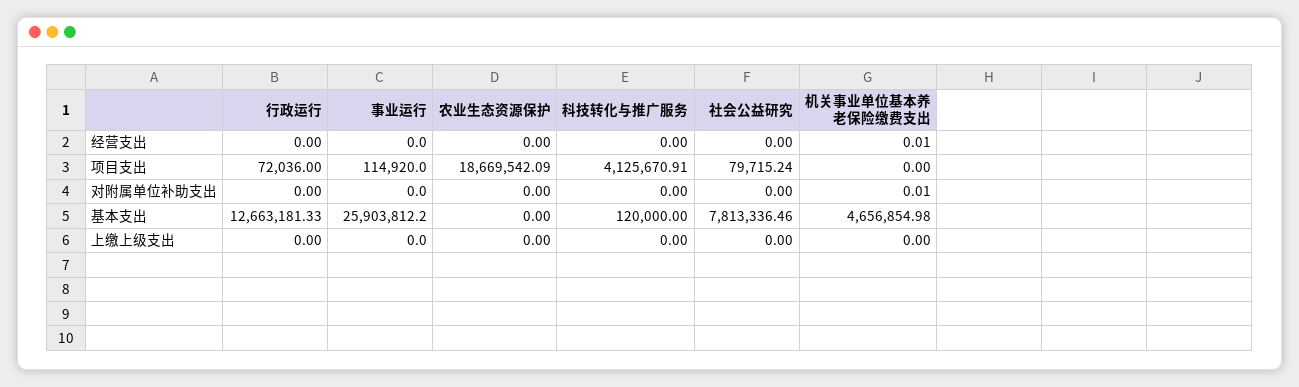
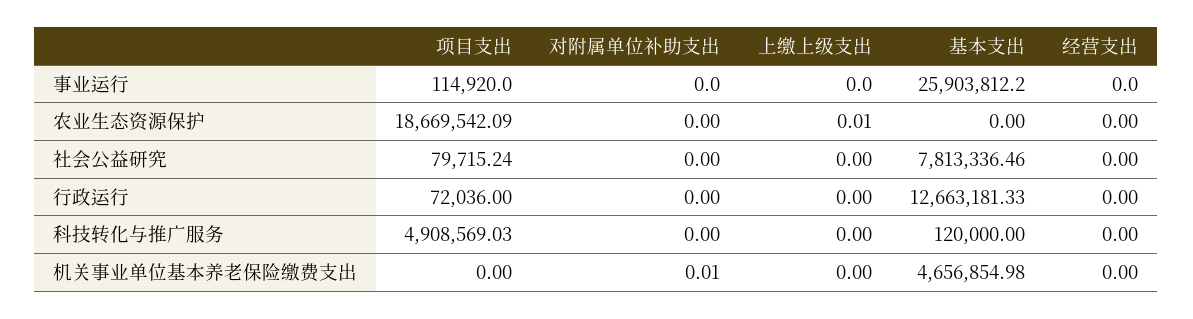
  {
    "行政运行": {
      "经营支出": 0,
      "项目支出": 72036,
      "对附属单位补助支出": 0,
      "基本支出": 12663181.33,
      "上缴上级支出": 0
    },
    "事业运行": {
      "经营支出": 0,
      "项目支出": 114920,
      "对附属单位补助支出": 0,
      "基本支出": 25903812.2,
      "上缴上级支出": 0
    },
    "农业生态资源保护": {
      "经营支出": 0,
      "项目支出": 18669542.09,
      "对附属单位补助支出": 0,
      "基本支出": 0,
-     "上缴上级支出": 0
+     "上缴上级支出": 0.01
    },
    "科技转化与推广服务": {
      "经营支出": 0,
-     "项目支出": 4125670.91,
+     "项目支出": 4908569.03,
      "对附属单位补助支出": 0,
      "基本支出": 120000,
      "上缴上级支出": 0
    },
    "社会公益研究": {
      "经营支出": 0,
      "项目支出": 79715.24,
      "对附属单位补助支出": 0,
      "基本支出": 7813336.46,
      "上缴上级支出": 0
    },
    "机关事业单位基本养老保险缴费支出": {
-     "经营支出": 0.01,
+     "经营支出": 0,
      "项目支出": 0,
      "对附属单位补助支出": 0.01,
      "基本支出": 4656854.98,
      "上缴上级支出": 0
    }
  }

